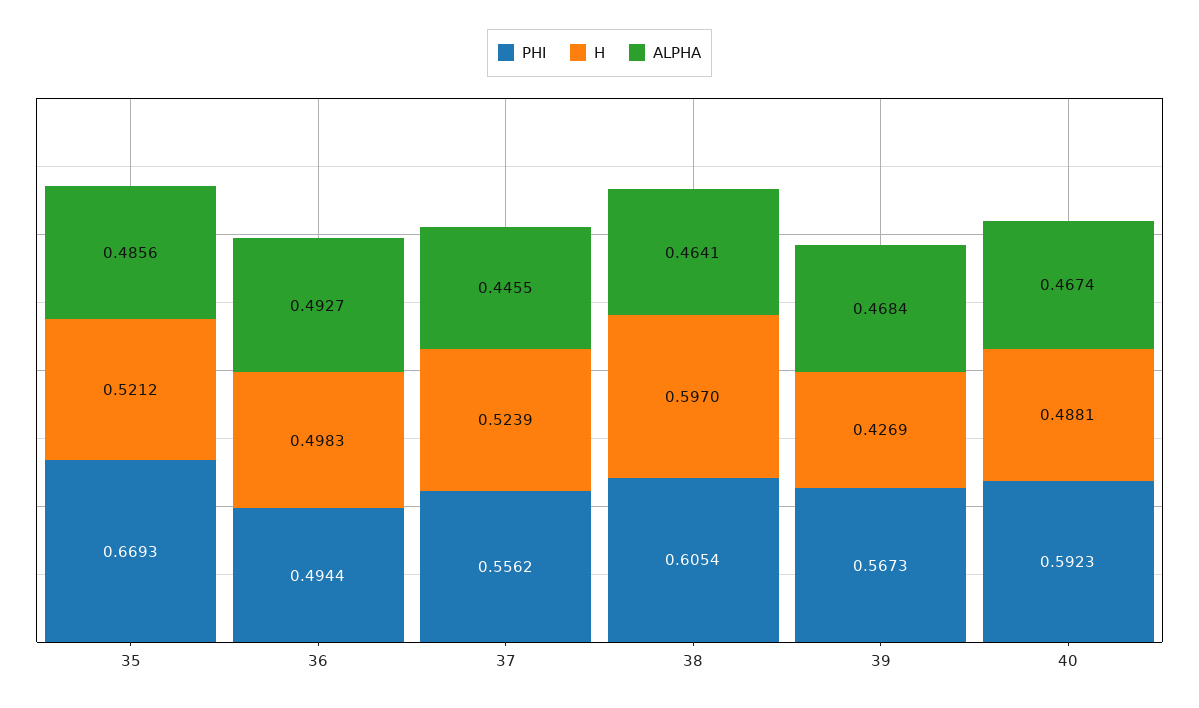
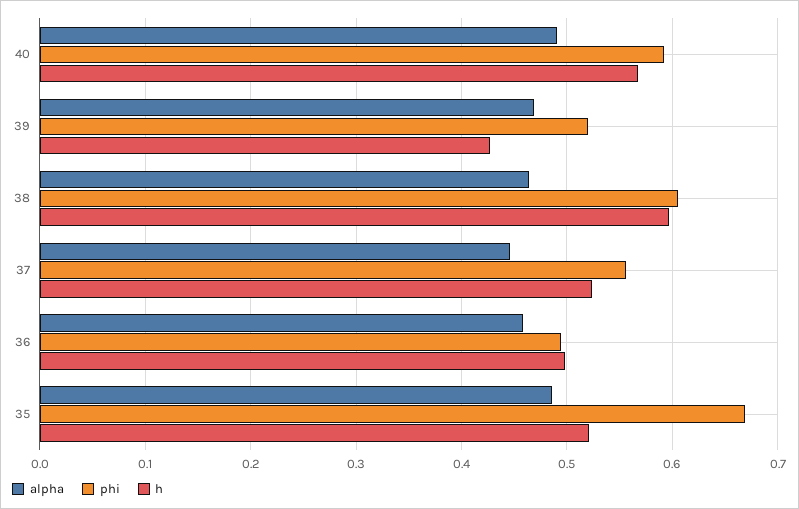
  {
    "PHI": {
      "35": 0.6693,
      "36": 0.4944,
      "37": 0.5562,
      "38": 0.6054,
-     "39": 0.5673,
+     "39": 0.52,
      "40": 0.5923
    },
    "H": {
      "35": 0.5212,
      "36": 0.4983,
      "37": 0.5239,
      "38": 0.597,
      "39": 0.4269,
-     "40": 0.4881
+     "40": 0.57
    },
    "ALPHA": {
      "35": 0.4856,
-     "36": 0.4927,
+     "36": 0.46,
      "37": 0.4455,
      "38": 0.4641,
      "39": 0.4684,
-     "40": 0.4674
+     "40": 0.49
    }
  }

